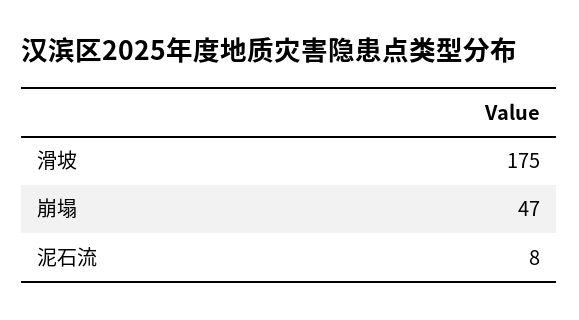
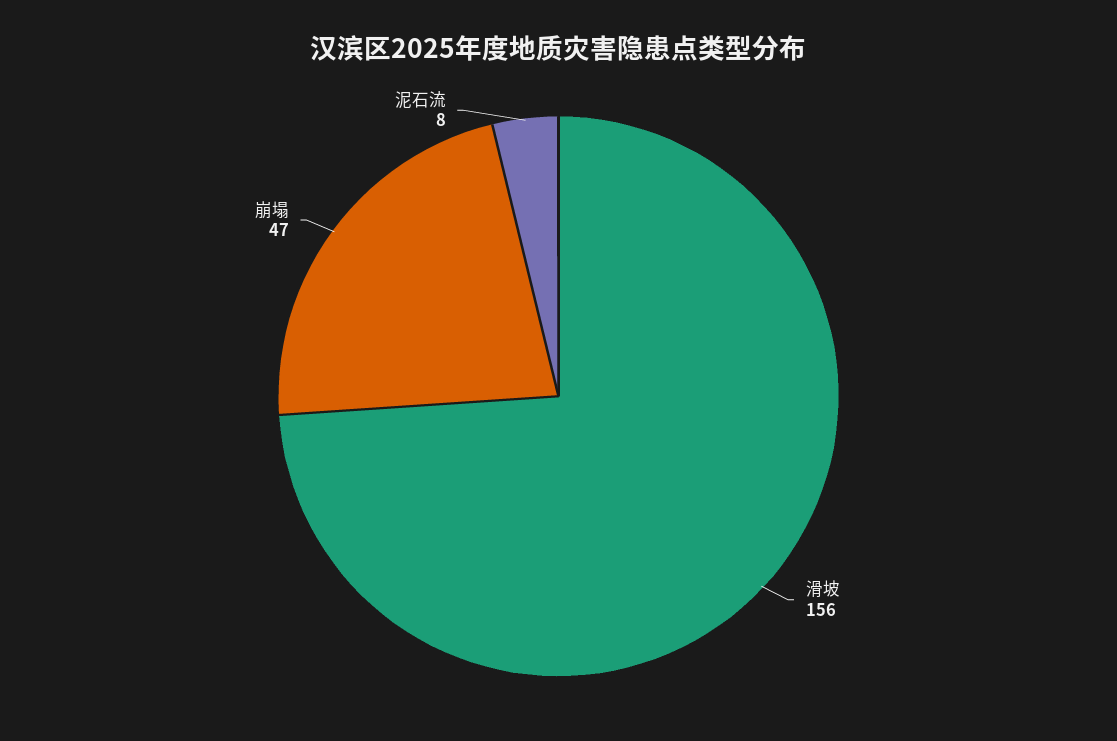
  {
-   "滑坡": 175,
+   "滑坡": 156,
    "崩塌": 47,
    "泥石流": 8
  }

